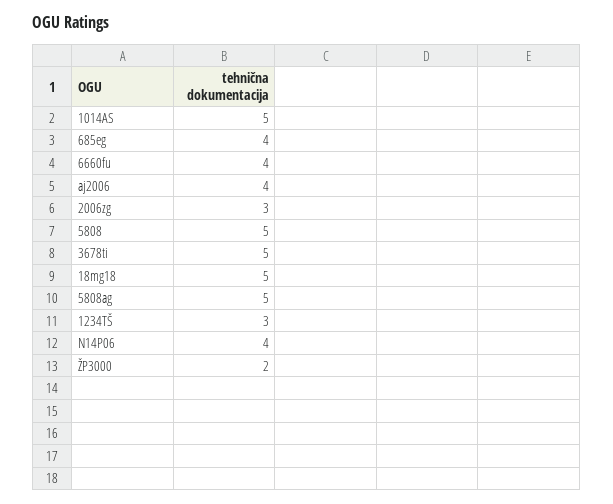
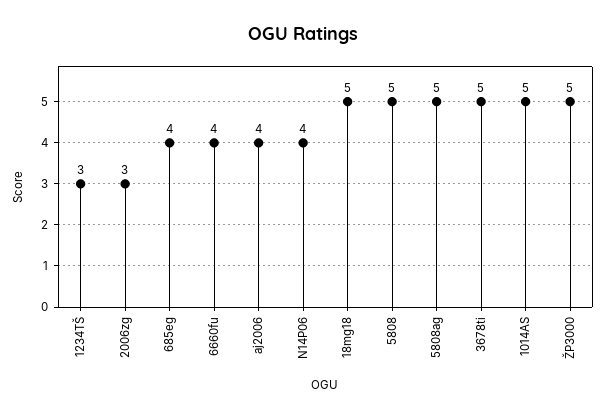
  {
    "1014AS": 5,
    "685eg": 4,
    "6660fu": 4,
    "aj2006": 4,
    "2006zg": 3,
    "5808": 5,
    "3678ti": 5,
    "18mg18": 5,
    "5808ag": 5,
    "1234TŠ": 3,
    "N14P06": 4,
-   "ŽP3000": 2
+   "ŽP3000": 5
  }

